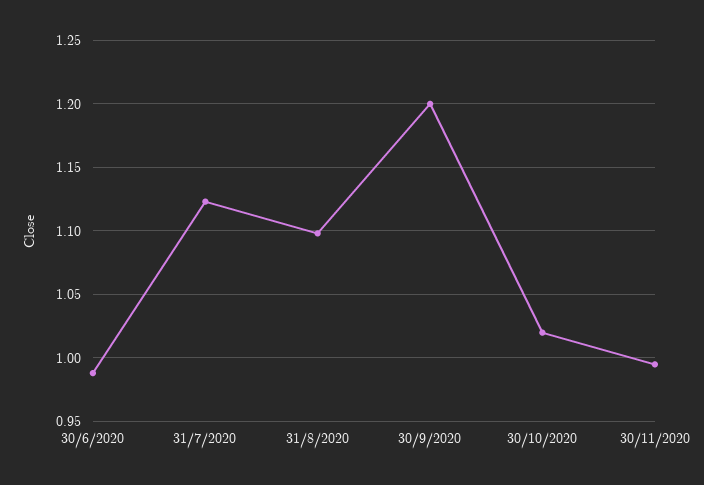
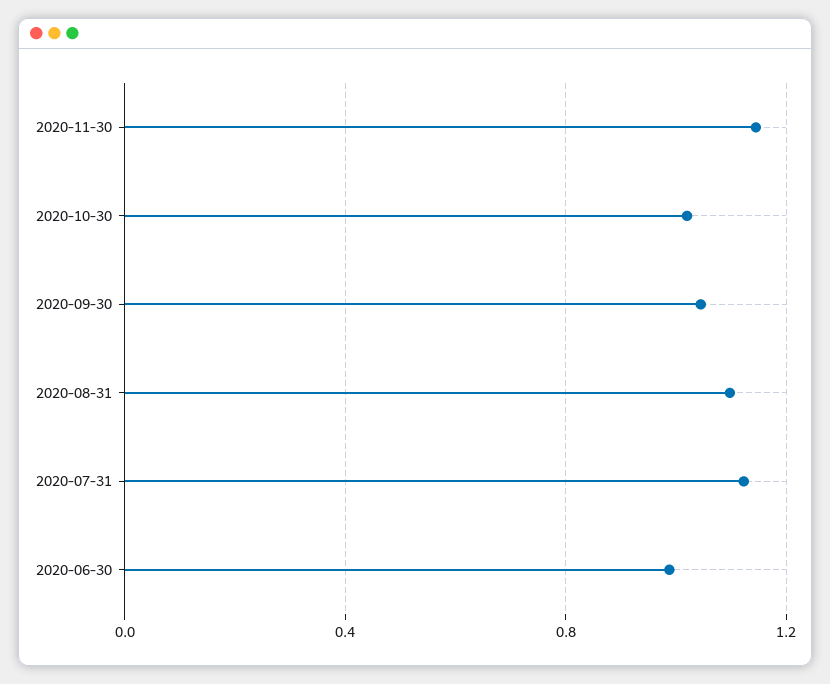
  {
    "30/6/2020": 0.99,
    "31/7/2020": 1.125,
    "31/8/2020": 1.1,
-   "30/9/2020": 1.2,
+   "30/9/2020": 1.05,
    "30/10/2020": 1.02,
-   "30/11/2020": 0.995
+   "30/11/2020": 1.15
  }

